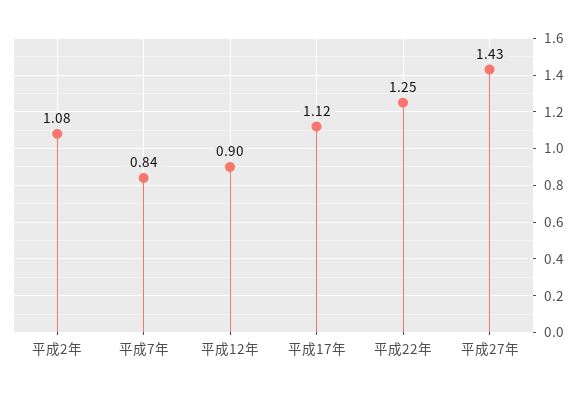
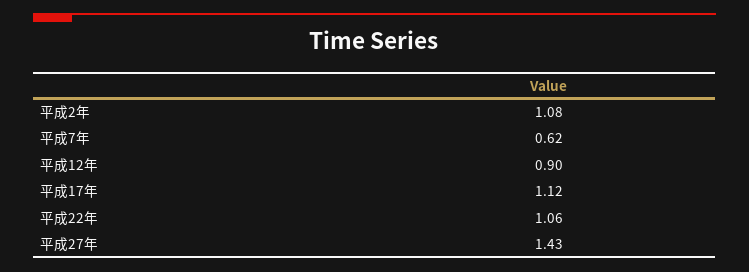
  {
    "平成2年": 1.08,
-   "平成7年": 0.84,
+   "平成7年": 0.62,
    "平成12年": 0.9,
    "平成17年": 1.12,
-   "平成22年": 1.25,
+   "平成22年": 1.06,
    "平成27年": 1.43
  }

